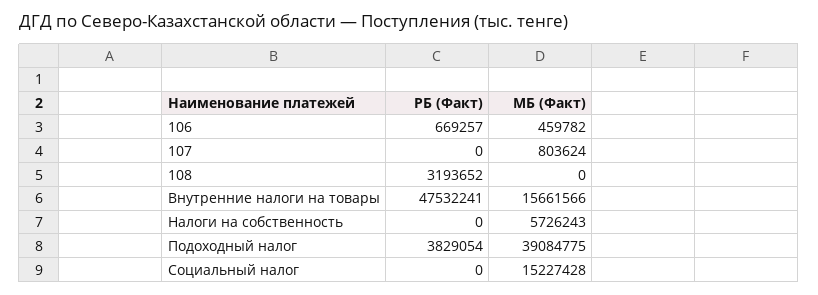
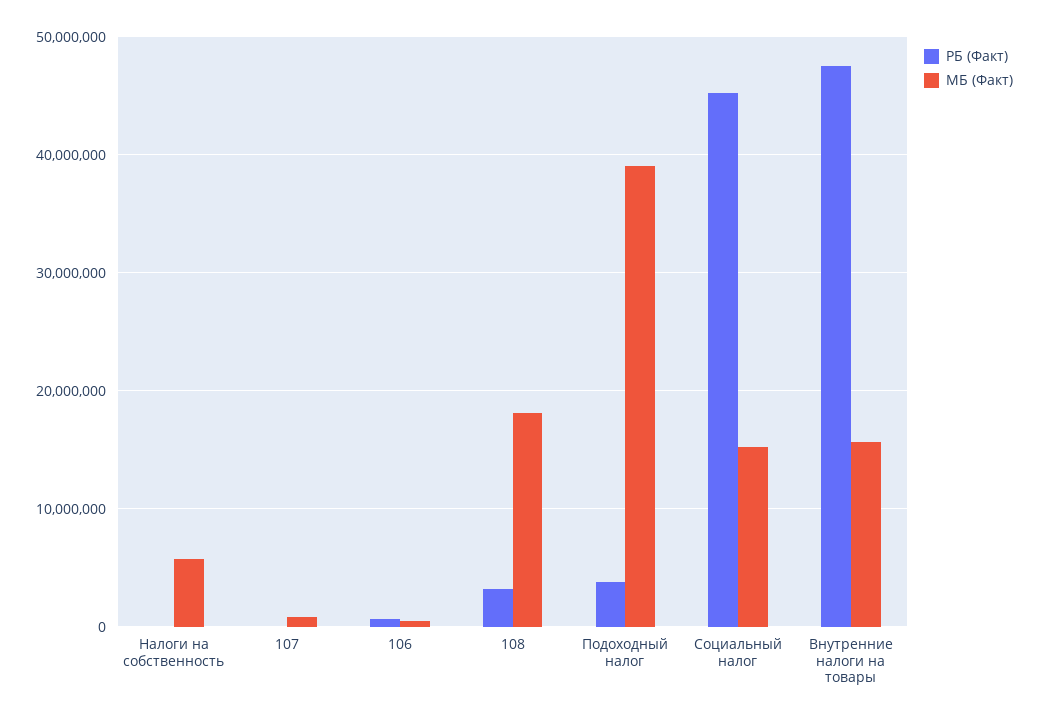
  {
    "РБ (Факт)": {
      "106": 669257,
      "107": 0,
      "108": 3193652,
      "Внутренние налоги на товары": 47532241,
      "Налоги на собственность": 0,
      "Подоходный налог": 3829054,
-     "Социальный налог": 0
+     "Социальный налог": 45000000
    },
    "МБ (Факт)": {
      "106": 459782,
      "107": 803624,
-     "108": 0,
+     "108": 18000000,
      "Внутренние налоги на товары": 15661566,
      "Налоги на собственность": 5726243,
      "Подоходный налог": 39084775,
      "Социальный налог": 15227428
    }
  }

